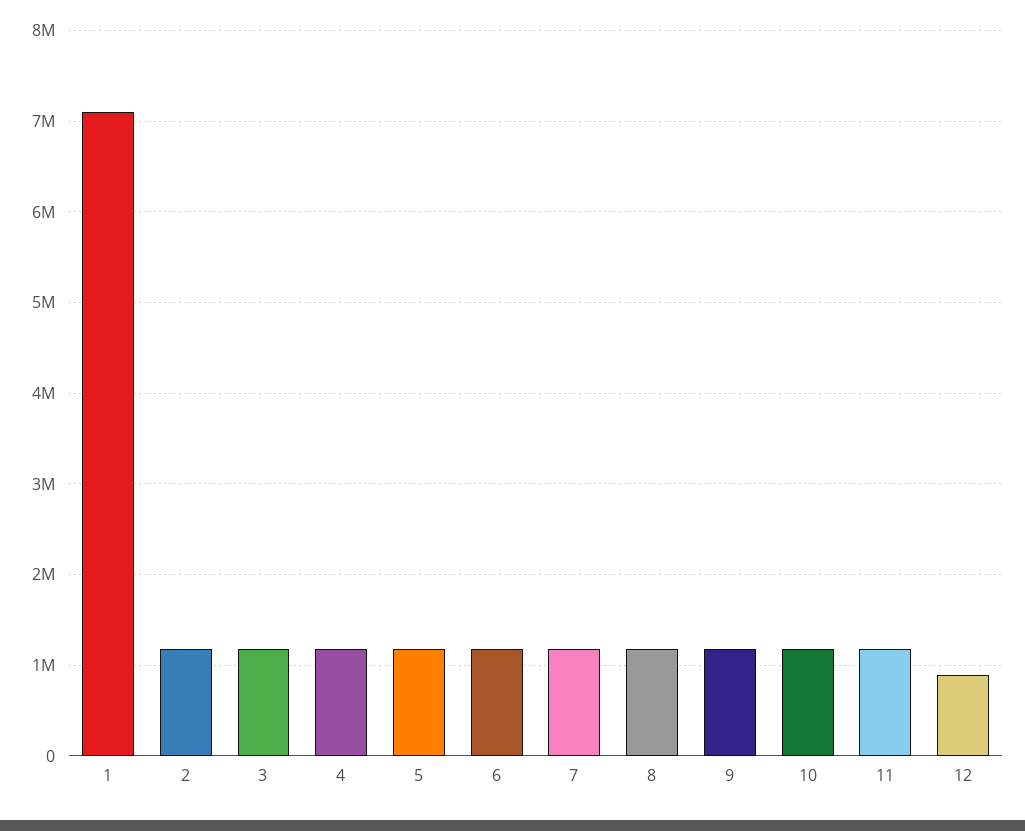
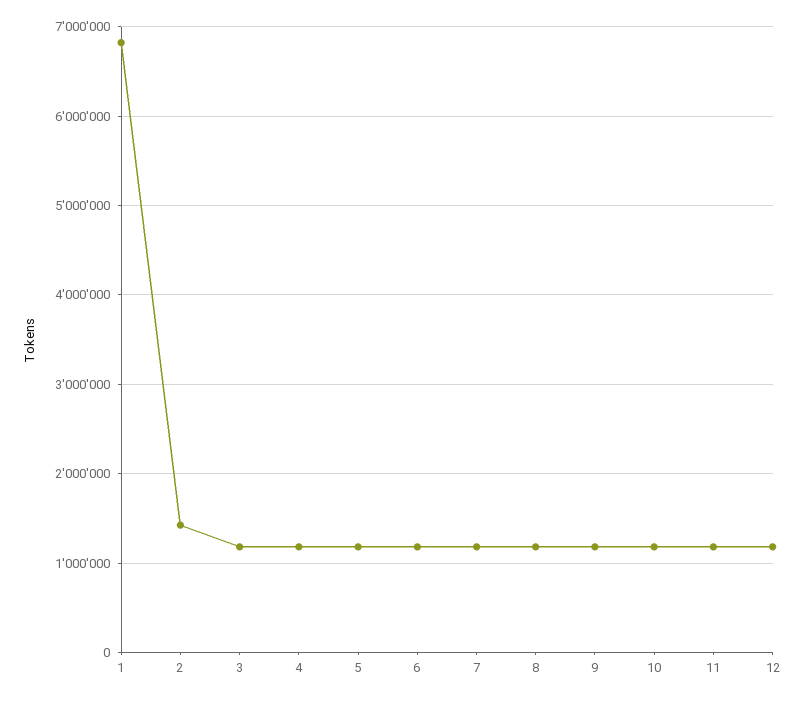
  {
-   "1": 7100000,
+   "1": 6800000,
-   "2": 1200000,
+   "2": 1400000,
    "3": 1200000,
    "4": 1200000,
    "5": 1200000,
    "6": 1200000,
    "7": 1200000,
    "8": 1200000,
    "9": 1200000,
    "10": 1200000,
    "11": 1200000,
-   "12": 900000
+   "12": 1200000
  }

